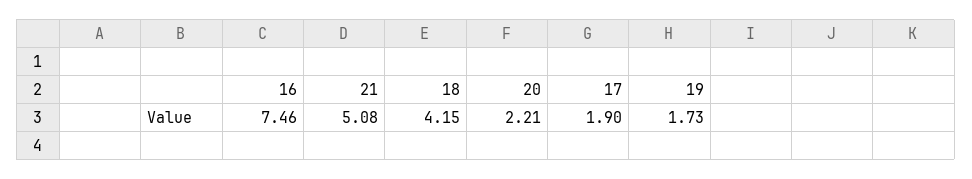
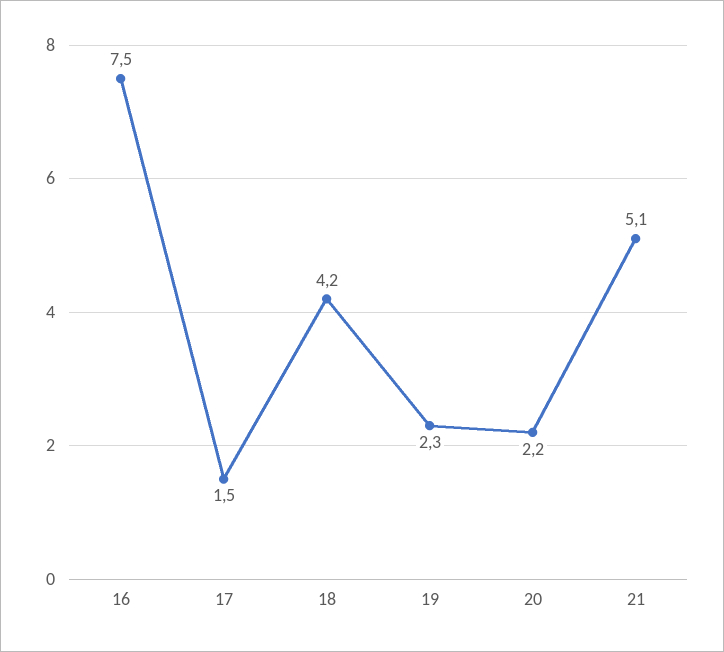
  {
    "16": 7.46,
    "21": 5.08,
    "18": 4.15,
    "20": 2.21,
-   "17": 1.9,
+   "17": 1.5,
-   "19": 1.73
+   "19": 2.3
  }

